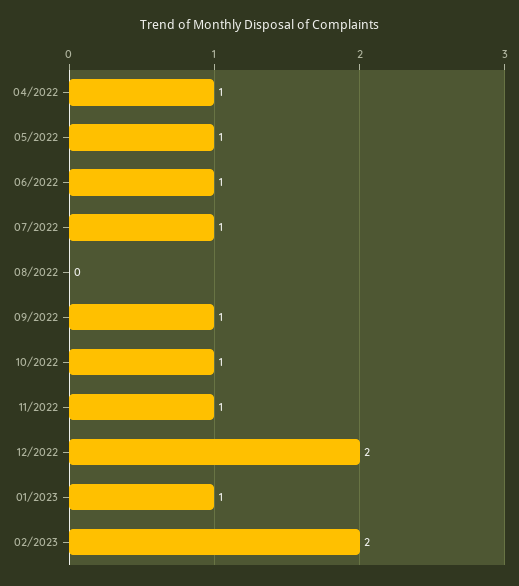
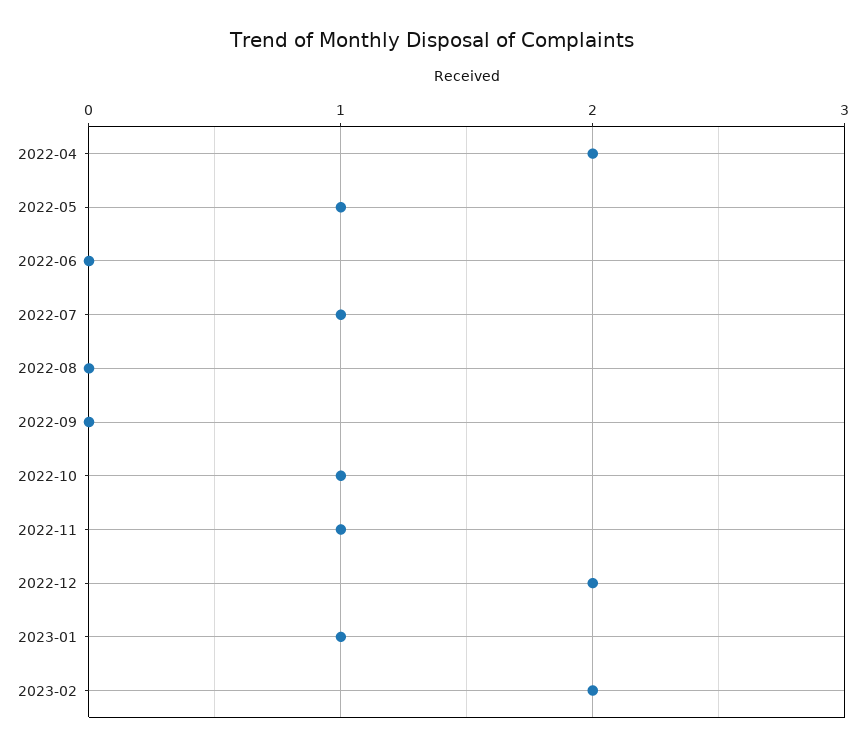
  {
-   "04/2022": 1,
+   "04/2022": 2,
    "05/2022": 1,
-   "06/2022": 1,
+   "06/2022": 0,
    "07/2022": 1,
    "08/2022": 0,
-   "09/2022": 1,
+   "09/2022": 0,
    "10/2022": 1,
    "11/2022": 1,
    "12/2022": 2,
    "01/2023": 1,
    "02/2023": 2
  }

